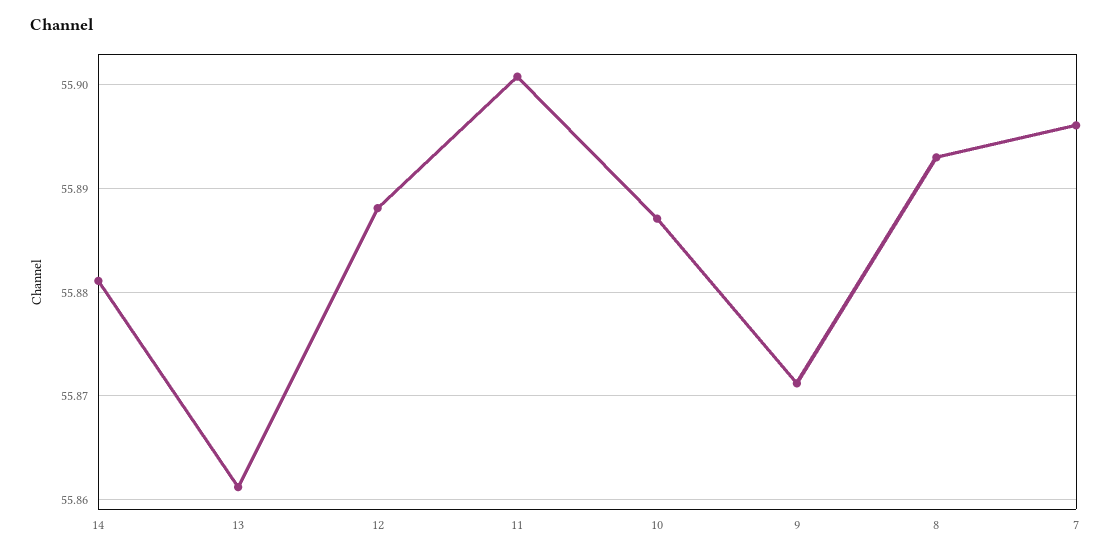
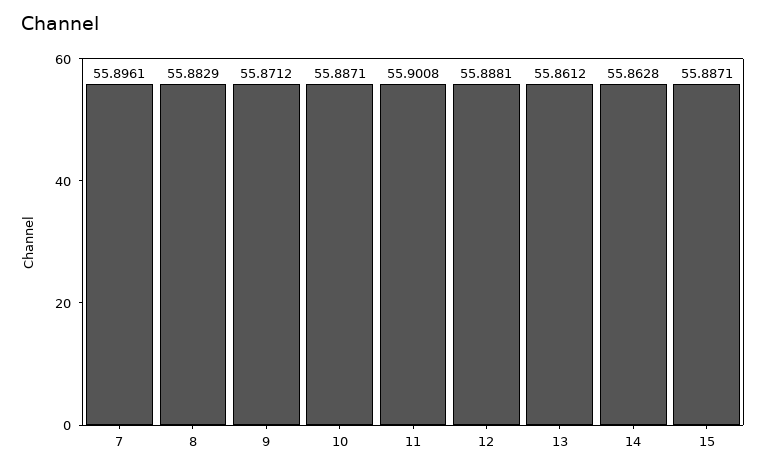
  {
-   "14": 55.881,
+   "14": 55.8628,
    "13": 55.8612,
    "12": 55.8881,
    "11": 55.9008,
    "10": 55.8871,
    "9": 55.8712,
-   "8": 55.893,
+   "8": 55.8829,
-   "7": 55.8961
+   "7": 55.8961,
+   "15": 55.8871
  }

